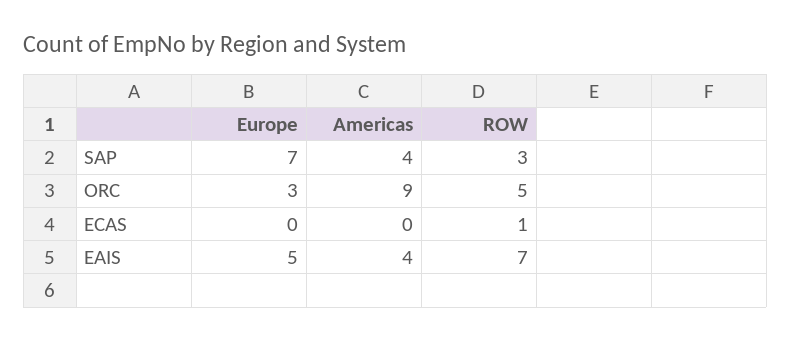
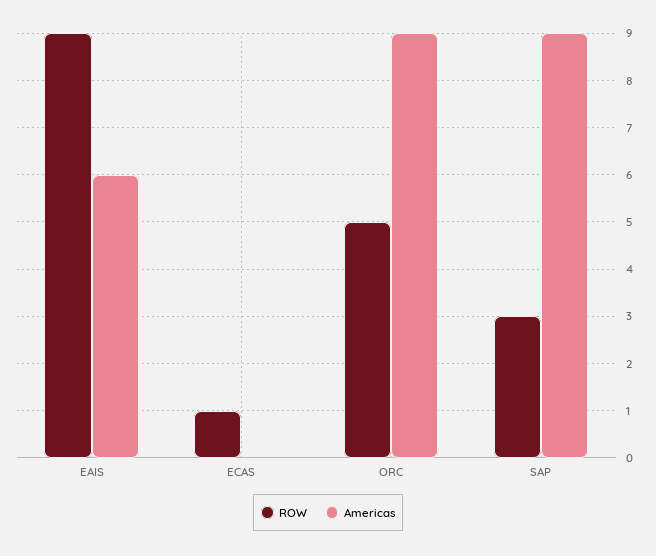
  {
-   "Europe": {
-     "SAP": 7,
-     "ORC": 3,
-     "ECAS": 0,
-     "EAIS": 5
-   },
    "Americas": {
-     "SAP": 4,
+     "SAP": 9,
      "ORC": 9,
      "ECAS": 0,
-     "EAIS": 4
+     "EAIS": 6
    },
    "ROW": {
      "SAP": 3,
      "ORC": 5,
      "ECAS": 1,
-     "EAIS": 7
+     "EAIS": 9
    }
  }

